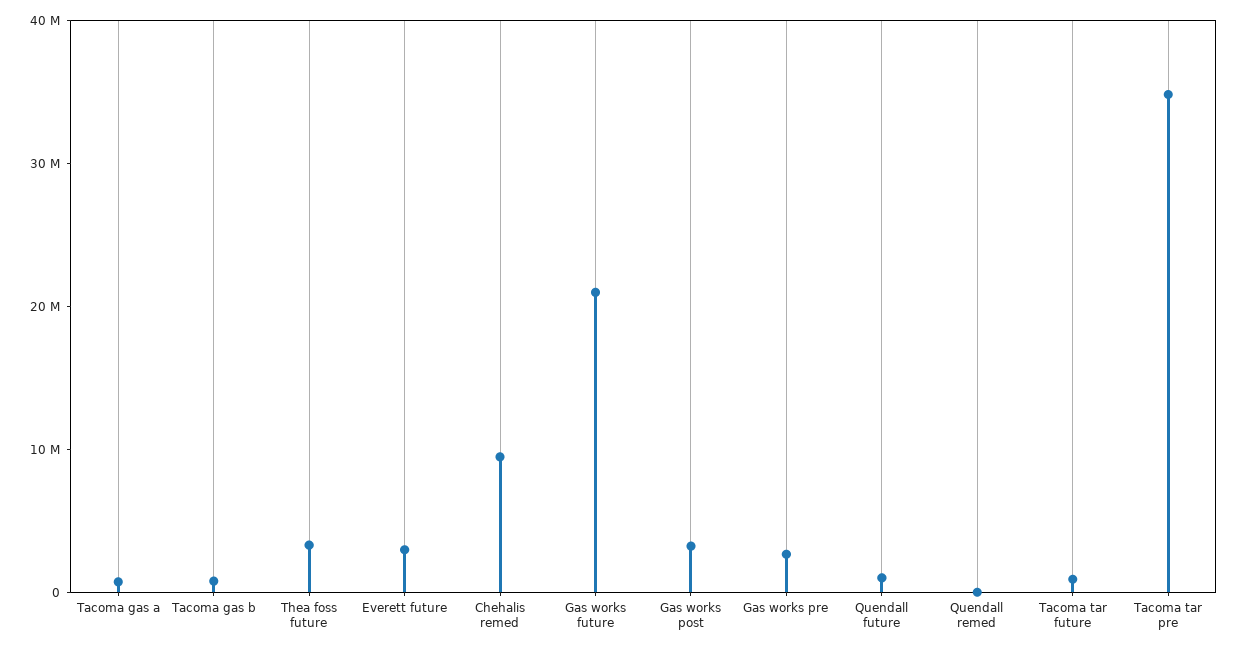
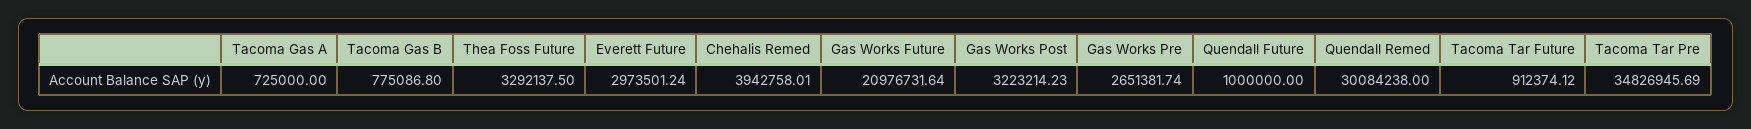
  {
    "Tacoma gas a": 725000,
    "Tacoma gas b": 775086.8,
    "Thea foss future": 3292137.5,
    "Everett future": 2973501.24,
-   "Chehalis remed": 10000000,
+   "Chehalis remed": 3942758.01,
    "Gas works future": 20976731.64,
    "Gas works post": 3223214.23,
    "Gas works pre": 2651381.74,
    "Quendall future": 1000000,
-   "Quendall remed": 0,
+   "Quendall remed": 30084238,
    "Tacoma tar future": 912374.12,
    "Tacoma tar pre": 34826945.69
  }

